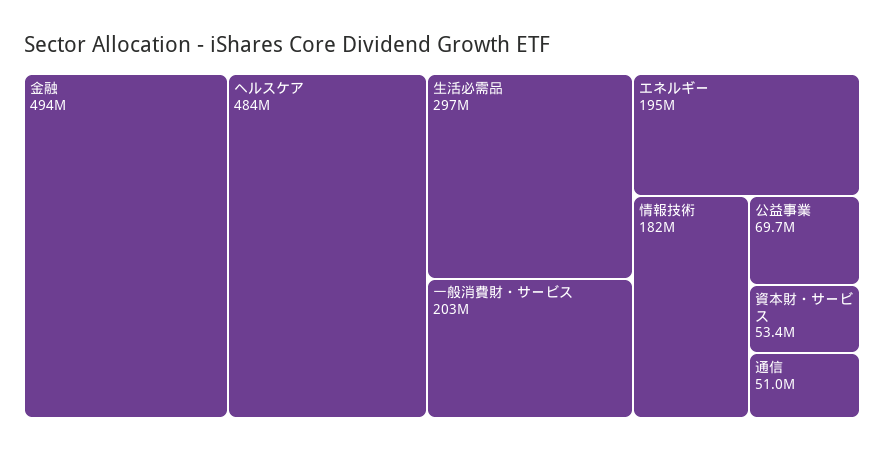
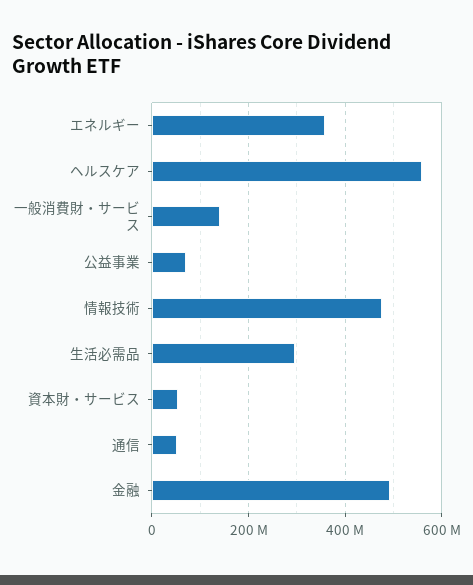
  {
    "金融": 494000000,
-   "ヘルスケア": 484000000,
+   "ヘルスケア": 560000000,
    "生活必需品": 297000000,
-   "一般消費財・サービス": 203000000,
+   "一般消費財・サービス": 140000000,
-   "エネルギー": 195000000,
+   "エネルギー": 360000000,
-   "情報技術": 182000000,
+   "情報技術": 480000000,
    "公益事業": 69700000,
    "資本財・サービス": 53400000,
    "通信": 51000000
  }

